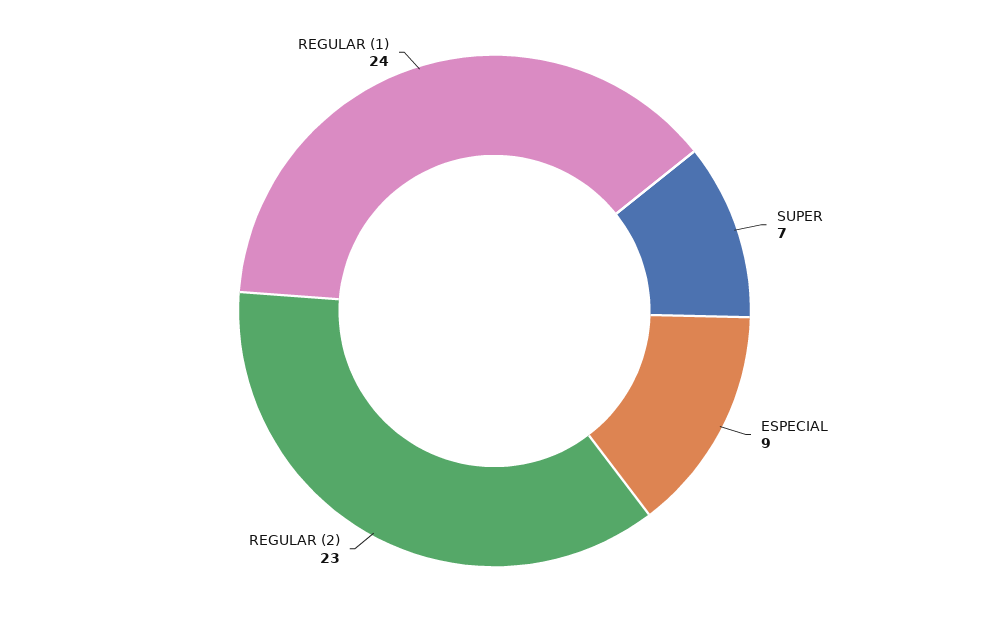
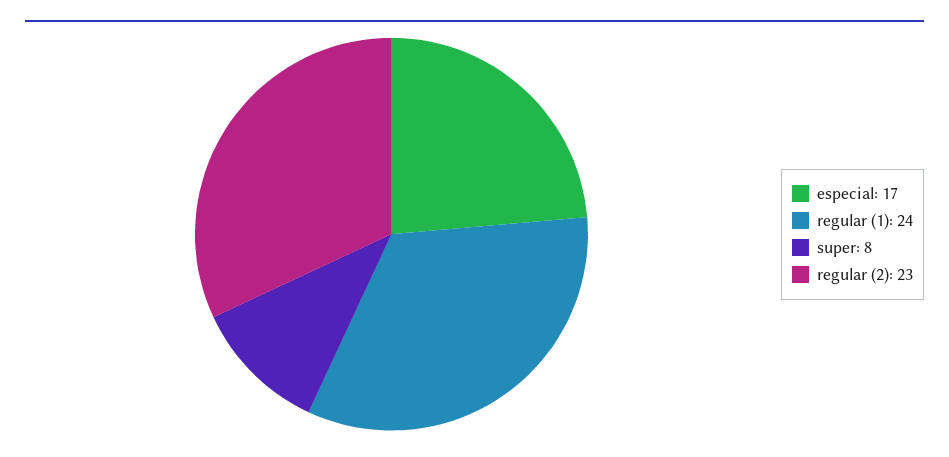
  {
-   "SUPER": 7,
+   "SUPER": 8,
-   "ESPECIAL": 9,
+   "ESPECIAL": 17,
    "REGULAR (2)": 23,
    "REGULAR (1)": 24
  }

